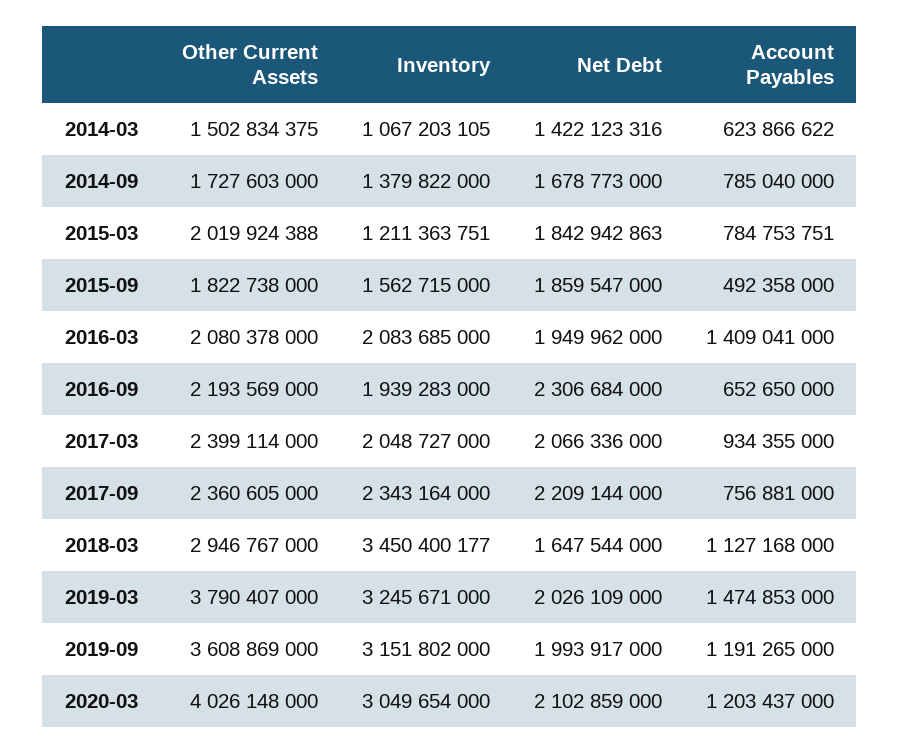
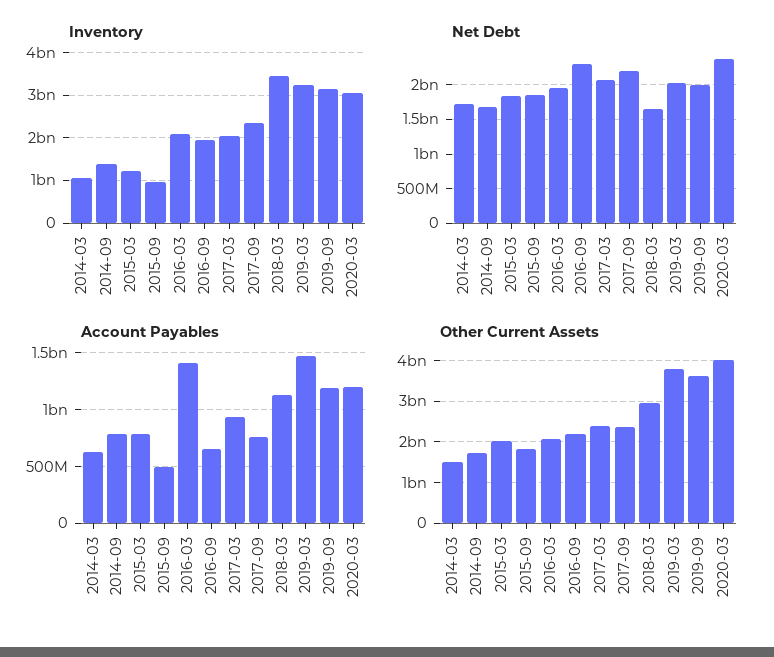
  {
    "Other Current Assets": {
      "2014-03": 1502834375,
      "2014-09": 1727603000,
      "2015-03": 2019924388,
      "2015-09": 1822738000,
      "2016-03": 2080378000,
      "2016-09": 2193569000,
      "2017-03": 2399114000,
      "2017-09": 2360605000,
      "2018-03": 2946767000,
      "2019-03": 3790407000,
      "2019-09": 3608869000,
      "2020-03": 4026148000
    },
    "Inventory": {
      "2014-03": 1067203105,
      "2014-09": 1379822000,
      "2015-03": 1211363751,
-     "2015-09": 1562715000,
+     "2015-09": 1000000000,
      "2016-03": 2083685000,
      "2016-09": 1939283000,
      "2017-03": 2048727000,
      "2017-09": 2343164000,
      "2018-03": 3450400177,
      "2019-03": 3245671000,
      "2019-09": 3151802000,
      "2020-03": 3049654000
    },
    "Net Debt": {
-     "2014-03": 1422123316,
+     "2014-03": 1700000000,
      "2014-09": 1678773000,
      "2015-03": 1842942863,
      "2015-09": 1859547000,
      "2016-03": 1949962000,
      "2016-09": 2306684000,
      "2017-03": 2066336000,
      "2017-09": 2209144000,
      "2018-03": 1647544000,
      "2019-03": 2026109000,
      "2019-09": 1993917000,
-     "2020-03": 2102859000
+     "2020-03": 2400000000
    },
    "Account Payables": {
      "2014-03": 623866622,
      "2014-09": 785040000,
      "2015-03": 784753751,
      "2015-09": 492358000,
      "2016-03": 1409041000,
      "2016-09": 652650000,
      "2017-03": 934355000,
      "2017-09": 756881000,
      "2018-03": 1127168000,
      "2019-03": 1474853000,
      "2019-09": 1191265000,
      "2020-03": 1203437000
    }
  }

